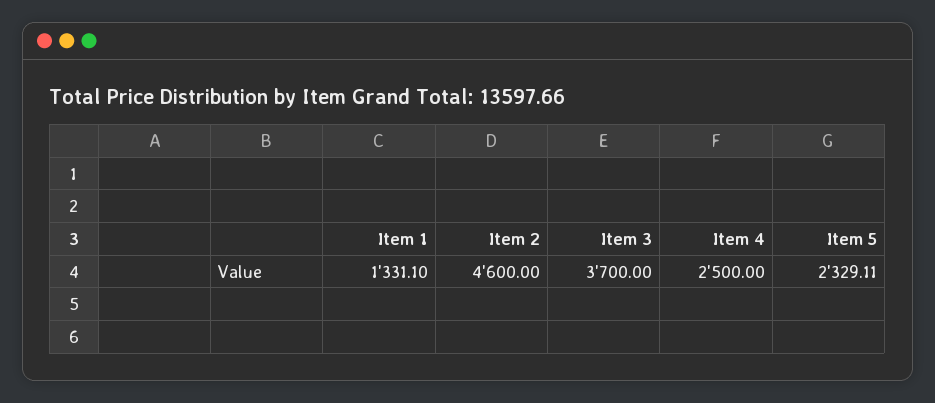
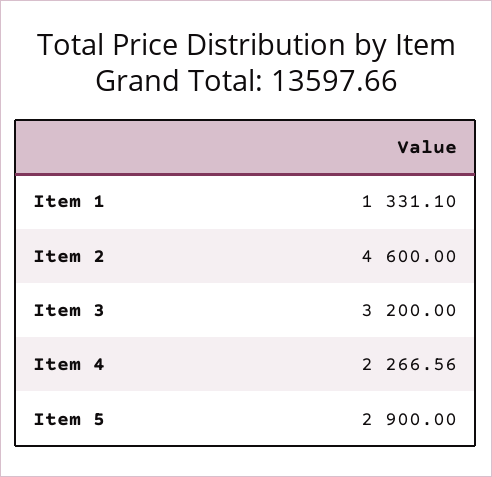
  {
    "Item 1": 1331.1,
    "Item 2": 4600,
-   "Item 3": 3700,
+   "Item 3": 3200,
-   "Item 4": 2500,
+   "Item 4": 2266.56,
-   "Item 5": 2329.11
+   "Item 5": 2900
  }

